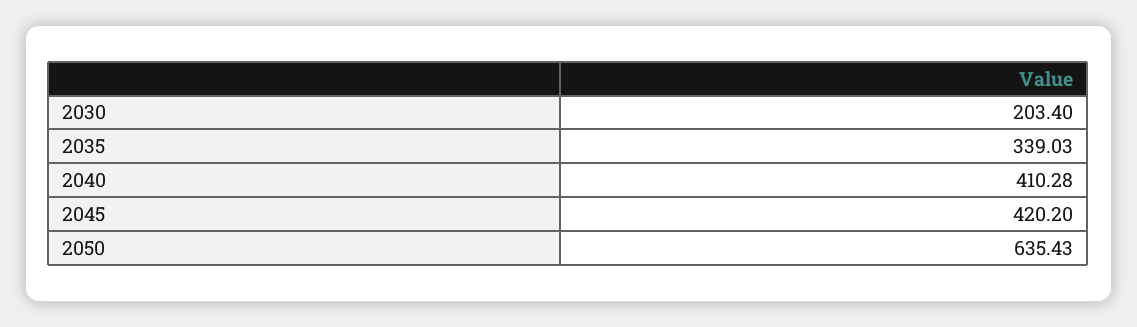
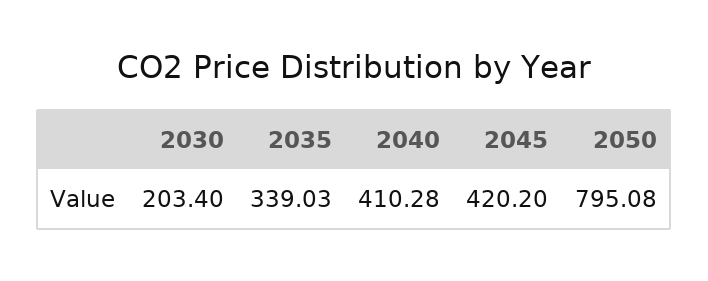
  {
    "2030": 203.4,
    "2035": 339.03,
    "2040": 410.28,
    "2045": 420.2,
-   "2050": 635.43
+   "2050": 795.08
  }

